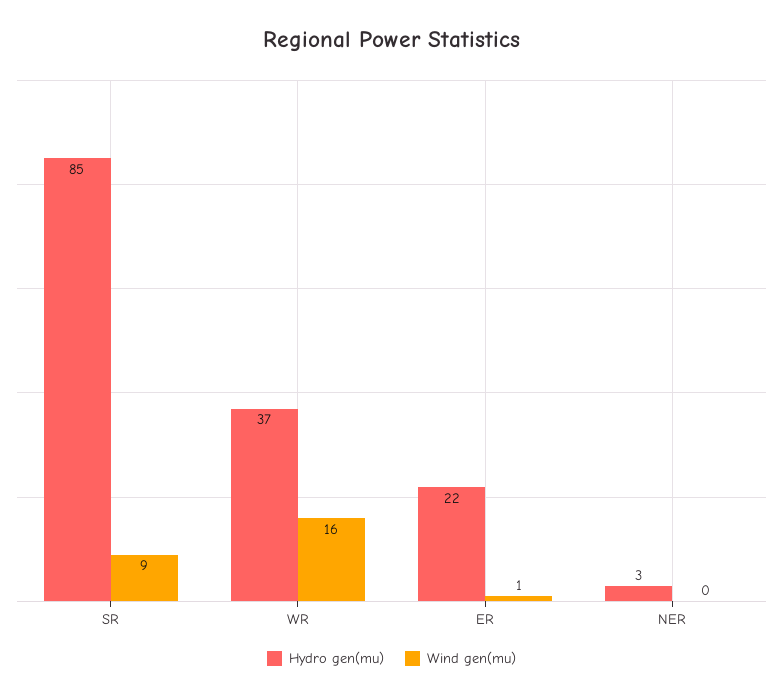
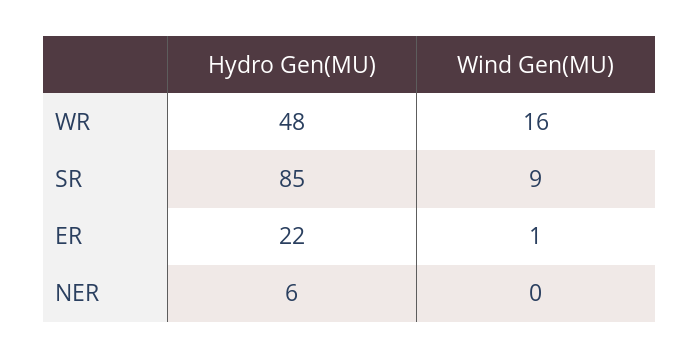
  {
    "Hydro gen(mu)": {
      "SR": 85,
-     "WR": 37,
+     "WR": 48,
      "ER": 22,
-     "NER": 3
+     "NER": 6
    },
    "Wind gen(mu)": {
      "SR": 9,
      "WR": 16,
      "ER": 1,
      "NER": 0
    }
  }

